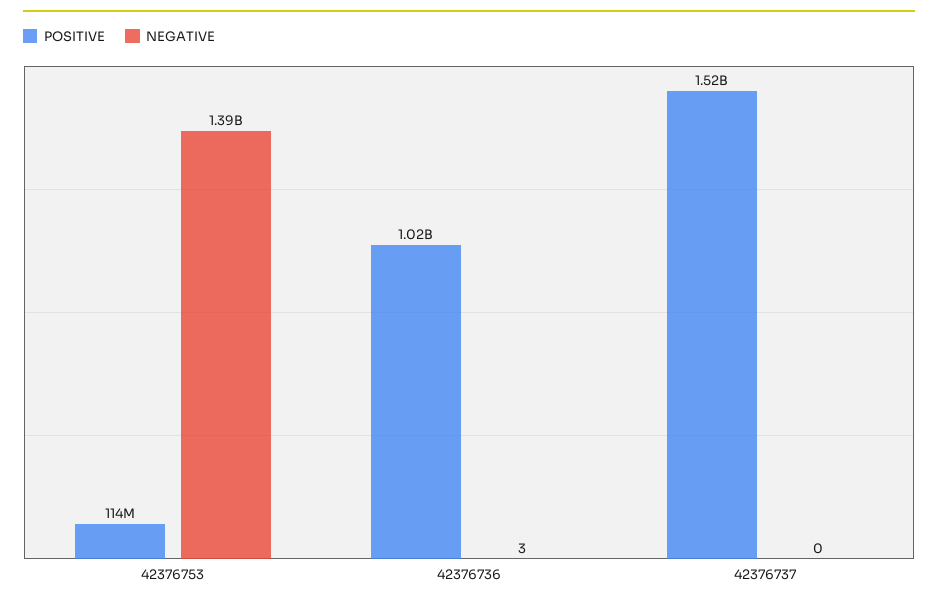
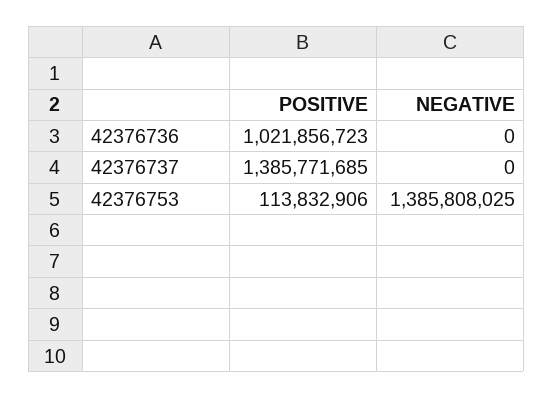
  {
    "POSITIVE": {
      "42376753": 113832906,
      "42376736": 1021856723,
-     "42376737": 1520000000
+     "42376737": 1385771685
    },
    "NEGATIVE": {
      "42376753": 1385808025,
-     "42376736": 3,
+     "42376736": 0,
      "42376737": 0
    }
  }

